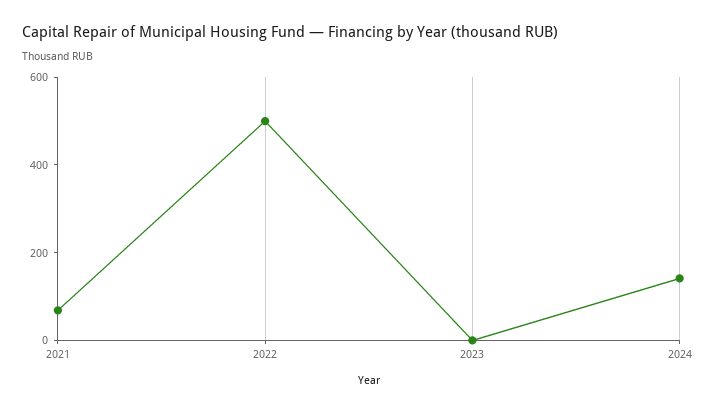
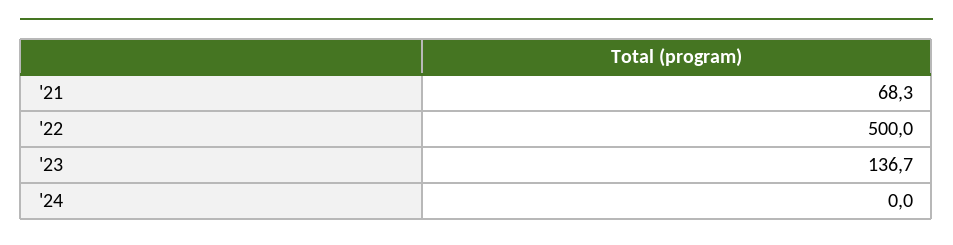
  {
    "2021": 68.3,
    "2022": 500,
-   "2023": 0,
+   "2023": 136.7,
-   "2024": 150
+   "2024": 0
  }

